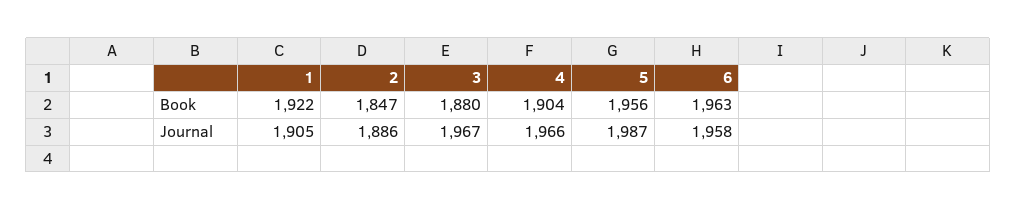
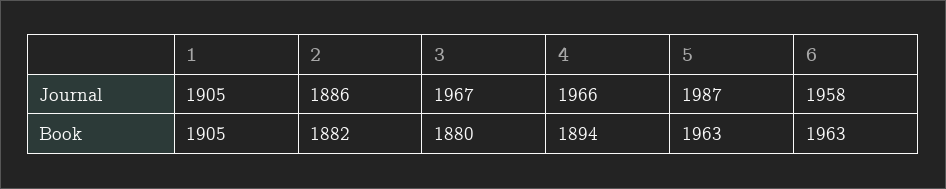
  {
    "1": {
-     "Book": 1922,
+     "Book": 1905,
      "Journal": 1905
    },
    "2": {
-     "Book": 1847,
+     "Book": 1882,
      "Journal": 1886
    },
    "3": {
      "Book": 1880,
      "Journal": 1967
    },
    "4": {
-     "Book": 1904,
+     "Book": 1894,
      "Journal": 1966
    },
    "5": {
-     "Book": 1956,
+     "Book": 1963,
      "Journal": 1987
    },
    "6": {
      "Book": 1963,
      "Journal": 1958
    }
  }

